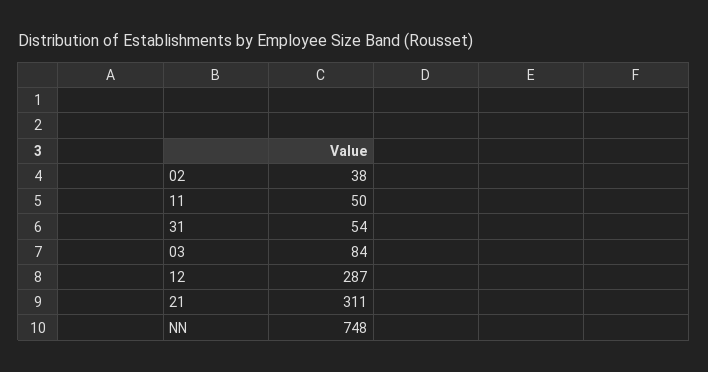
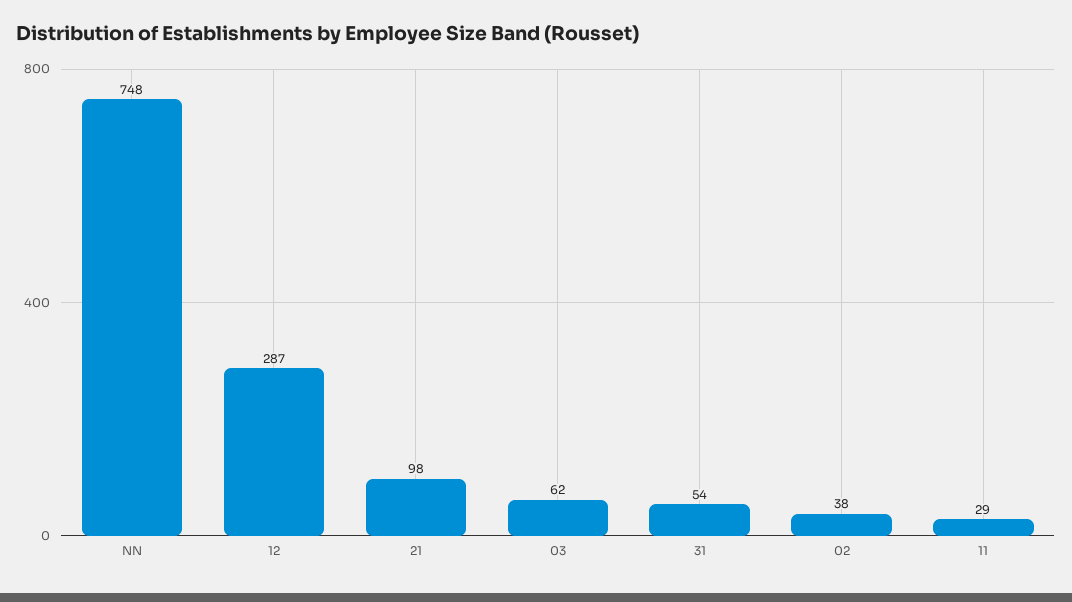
  {
    "02": 38,
-   "11": 50,
+   "11": 29,
    "31": 54,
-   "03": 84,
+   "03": 62,
    "12": 287,
-   "21": 311,
+   "21": 98,
    "NN": 748
  }

